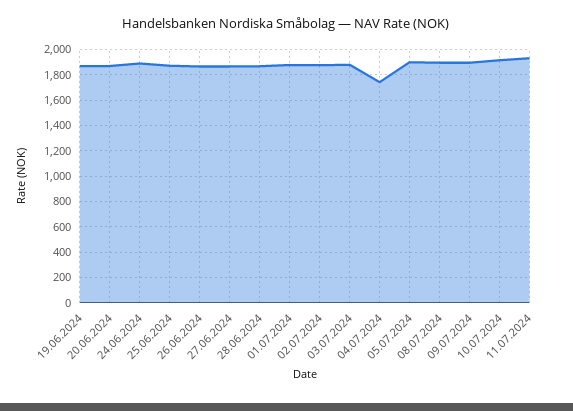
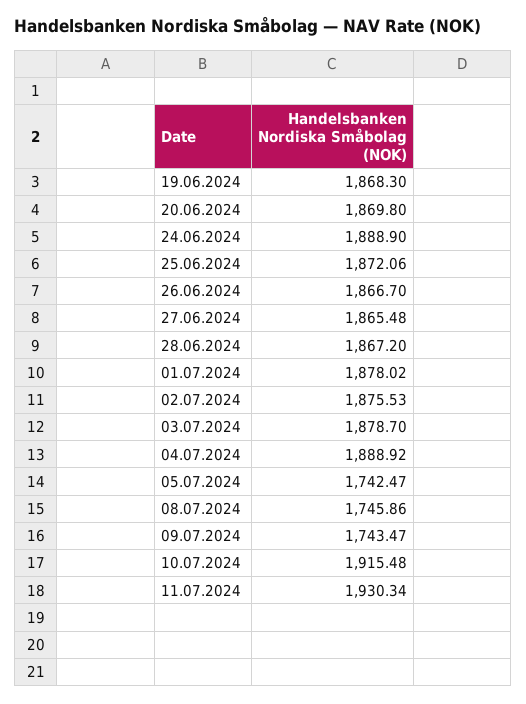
  {
    "19.06.2024": 1868.3,
    "20.06.2024": 1869.8,
    "24.06.2024": 1888.9,
    "25.06.2024": 1872.06,
    "26.06.2024": 1866.7,
    "27.06.2024": 1865.48,
    "28.06.2024": 1867.2,
    "01.07.2024": 1878.02,
    "02.07.2024": 1875.53,
    "03.07.2024": 1878.7,
-   "04.07.2024": 1750,
+   "04.07.2024": 1888.92,
-   "05.07.2024": 1900,
+   "05.07.2024": 1742.47,
-   "08.07.2024": 1900,
+   "08.07.2024": 1745.86,
-   "09.07.2024": 1900,
+   "09.07.2024": 1743.47,
    "10.07.2024": 1915.48,
    "11.07.2024": 1930.34
  }

